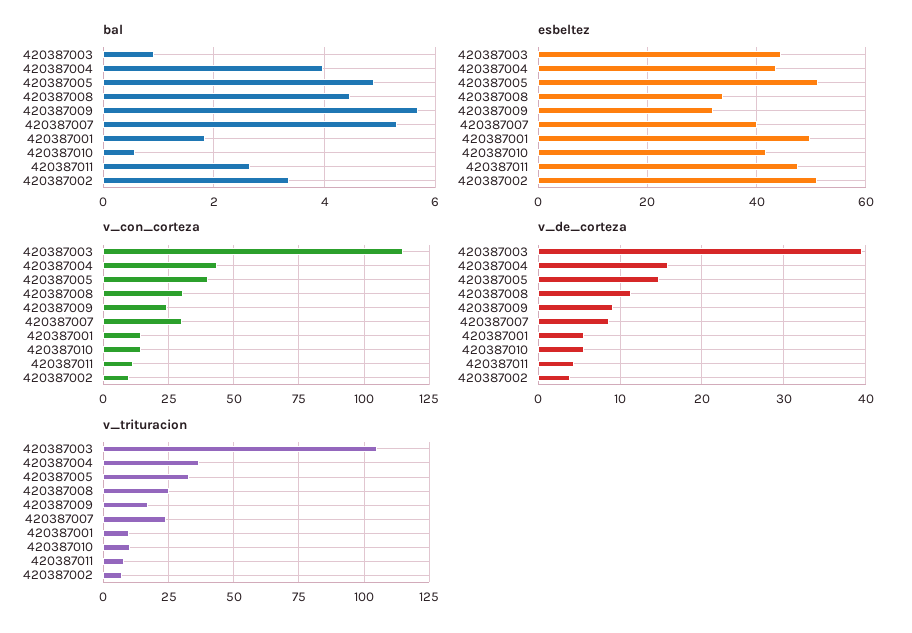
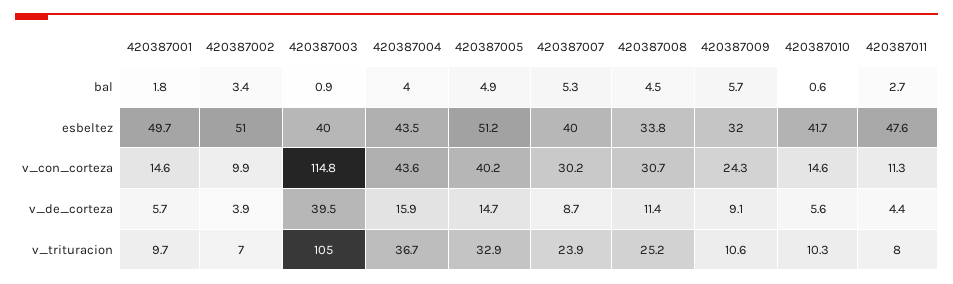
  {
    "bal": {
      "420387003": 0.9,
      "420387004": 4,
      "420387005": 4.9,
      "420387008": 4.5,
      "420387009": 5.7,
      "420387007": 5.3,
      "420387001": 1.8,
      "420387010": 0.6,
      "420387011": 2.7,
      "420387002": 3.4
    },
    "esbeltez": {
-     "420387003": 44,
+     "420387003": 40,
      "420387004": 43.5,
      "420387005": 51.2,
      "420387008": 33.8,
      "420387009": 32,
      "420387007": 40,
      "420387001": 49.7,
      "420387010": 41.7,
      "420387011": 47.6,
      "420387002": 51
    },
    "v_con_corteza": {
      "420387003": 114.8,
      "420387004": 43.6,
      "420387005": 40.2,
      "420387008": 30.7,
      "420387009": 24.3,
      "420387007": 30.2,
      "420387001": 14.6,
      "420387010": 14.6,
      "420387011": 11.3,
      "420387002": 9.9
    },
    "v_de_corteza": {
      "420387003": 39.5,
      "420387004": 15.9,
      "420387005": 14.7,
      "420387008": 11.4,
      "420387009": 9.1,
      "420387007": 8.7,
      "420387001": 5.7,
      "420387010": 5.6,
      "420387011": 4.4,
      "420387002": 3.9
    },
    "v_trituracion": {
      "420387003": 105,
      "420387004": 36.7,
      "420387005": 32.9,
      "420387008": 25.2,
-     "420387009": 17.5,
+     "420387009": 10.6,
      "420387007": 23.9,
      "420387001": 9.7,
      "420387010": 10.3,
      "420387011": 8,
      "420387002": 7
    }
  }

